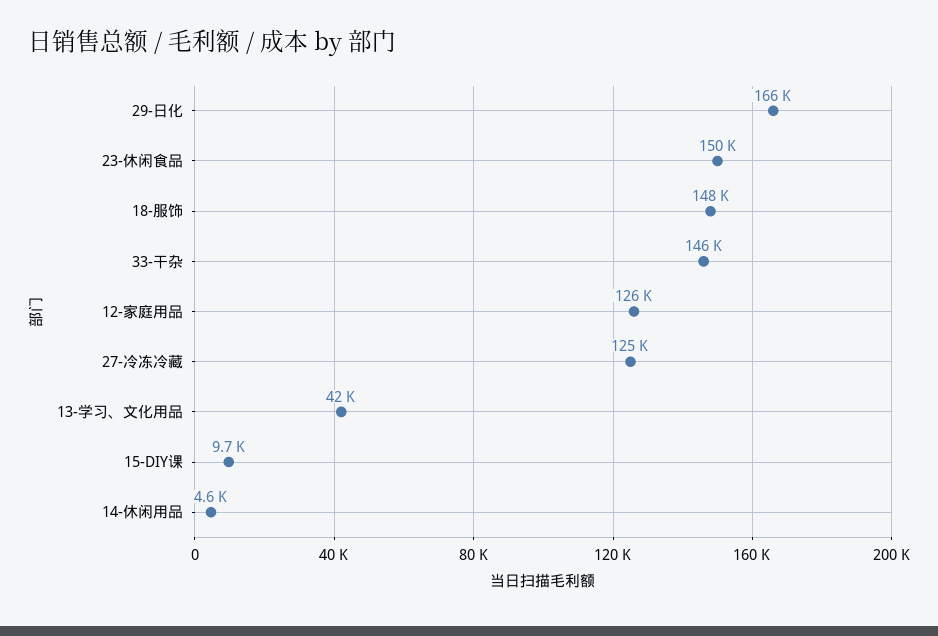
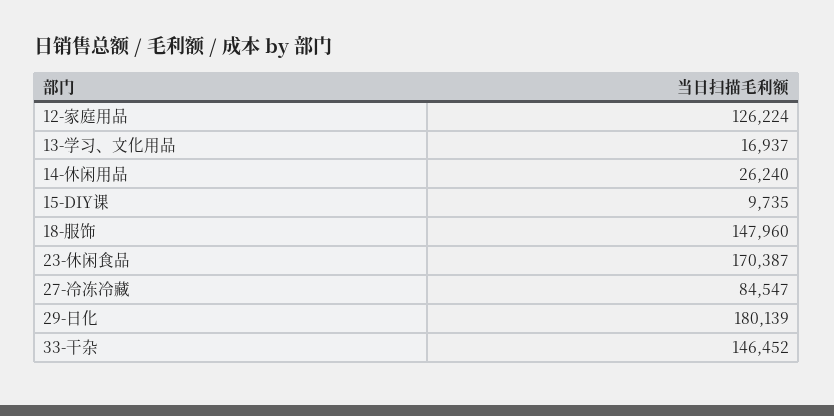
  {
-   "29-日化": 166000,
+   "29-日化": 180139,
-   "23-休闲食品": 150000,
+   "23-休闲食品": 170387,
    "18-服饰": 147960,
    "33-干杂": 146452,
    "12-家庭用品": 126224,
-   "27-冷冻冷藏": 125000,
+   "27-冷冻冷藏": 84547,
-   "13-学习、文化用品": 42000,
+   "13-学习、文化用品": 16937,
    "15-DIY课": 9735,
-   "14-休闲用品": 4600
+   "14-休闲用品": 26240
  }

